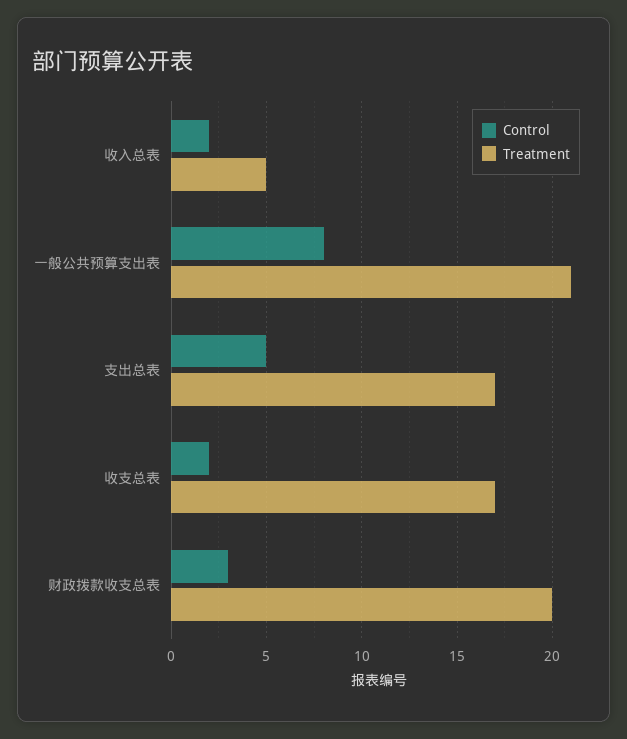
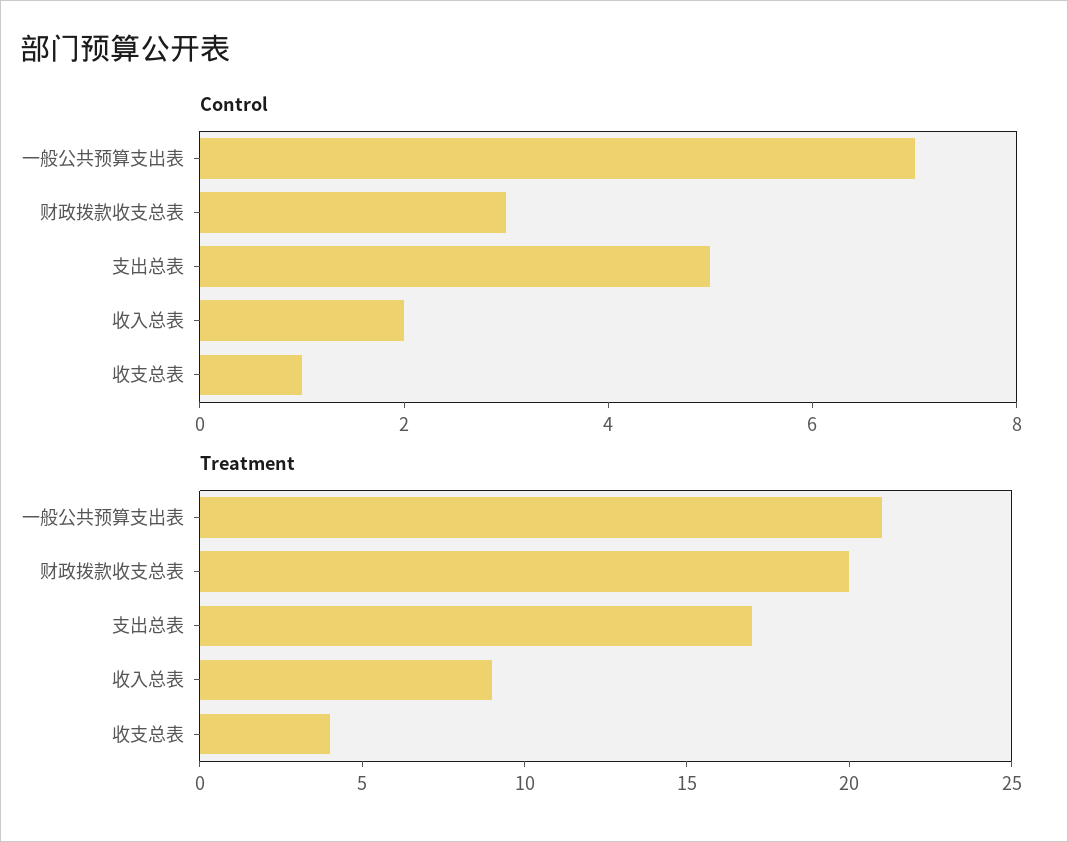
  {
    "Control": {
      "收入总表": 2,
-     "一般公共预算支出表": 8,
+     "一般公共预算支出表": 7,
      "支出总表": 5,
-     "收支总表": 2,
+     "收支总表": 1,
      "财政拨款收支总表": 3
    },
    "Treatment": {
-     "收入总表": 5,
+     "收入总表": 9,
      "一般公共预算支出表": 21,
      "支出总表": 17,
-     "收支总表": 17,
+     "收支总表": 4,
      "财政拨款收支总表": 20
    }
  }

